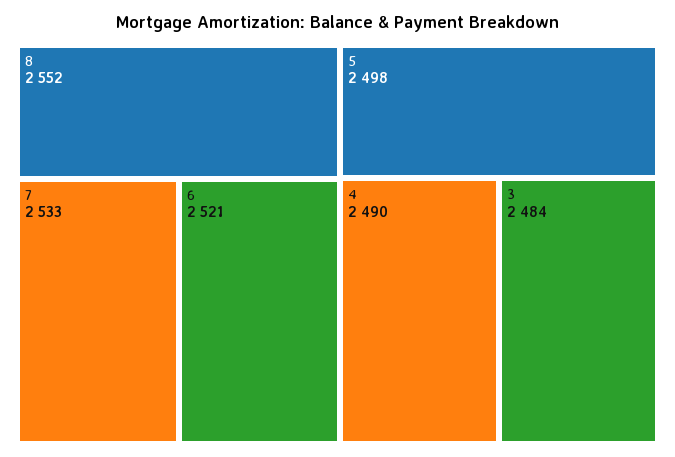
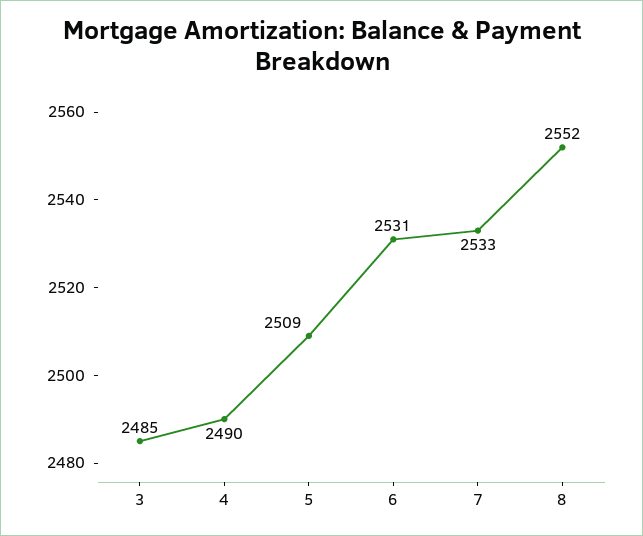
  {
    "8": 2552,
    "7": 2533,
-   "6": 2521,
+   "6": 2531,
-   "5": 2498,
+   "5": 2509,
    "4": 2490,
-   "3": 2484
+   "3": 2485
  }

